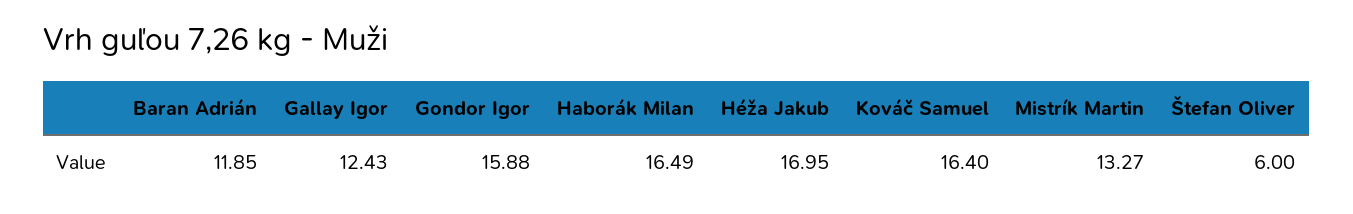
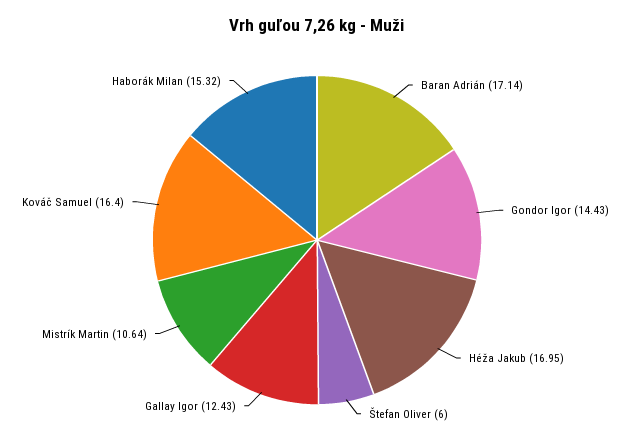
  {
-   "Baran Adrián": 11.85,
+   "Baran Adrián": 17.14,
    "Gallay Igor": 12.43,
-   "Gondor Igor": 15.88,
+   "Gondor Igor": 14.43,
-   "Haborák Milan": 16.49,
+   "Haborák Milan": 15.32,
    "Héža Jakub": 16.95,
    "Kováč Samuel": 16.4,
-   "Mistrík Martin": 13.27,
+   "Mistrík Martin": 10.64,
    "Štefan Oliver": 6
  }

